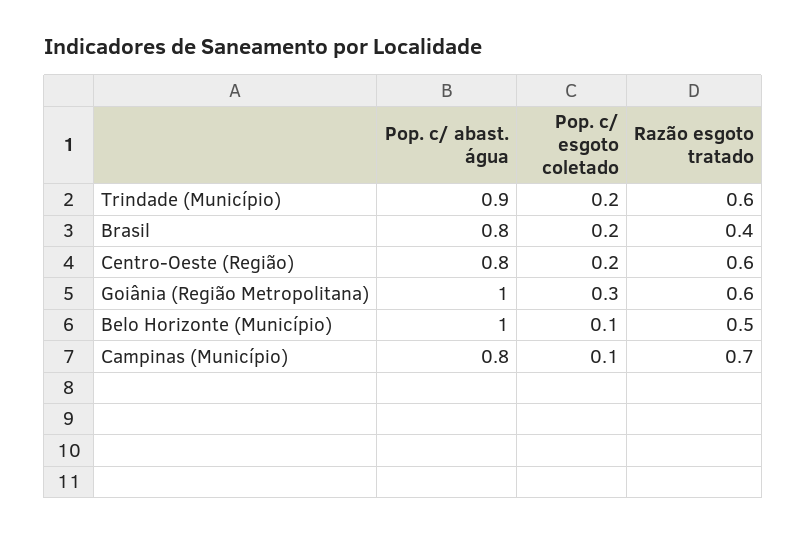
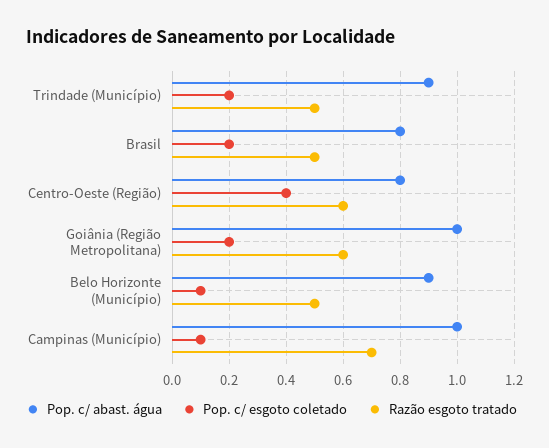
  {
    "Pop. c/ abast. água": {
      "Trindade (Município)": 0.9,
      "Brasil": 0.8,
      "Centro-Oeste (Região)": 0.8,
      "Goiânia (Região Metropolitana)": 1,
-     "Belo Horizonte (Município)": 1,
+     "Belo Horizonte (Município)": 0.9,
-     "Campinas (Município)": 0.8
+     "Campinas (Município)": 1
    },
    "Pop. c/ esgoto coletado": {
      "Trindade (Município)": 0.2,
      "Brasil": 0.2,
-     "Centro-Oeste (Região)": 0.2,
+     "Centro-Oeste (Região)": 0.4,
-     "Goiânia (Região Metropolitana)": 0.3,
+     "Goiânia (Região Metropolitana)": 0.2,
      "Belo Horizonte (Município)": 0.1,
      "Campinas (Município)": 0.1
    },
    "Razão esgoto tratado": {
-     "Trindade (Município)": 0.6,
+     "Trindade (Município)": 0.5,
-     "Brasil": 0.4,
+     "Brasil": 0.5,
      "Centro-Oeste (Região)": 0.6,
      "Goiânia (Região Metropolitana)": 0.6,
      "Belo Horizonte (Município)": 0.5,
      "Campinas (Município)": 0.7
    }
  }

